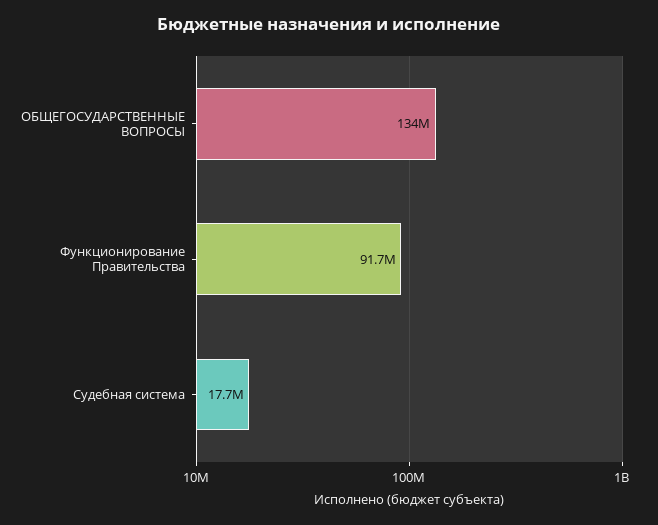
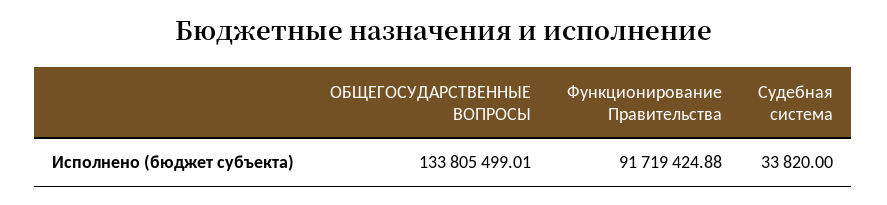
  {
    "ОБЩЕГОСУДАРСТВЕННЫЕ ВОПРОСЫ": 133805499.01,
    "Функционирование Правительства": 91719424.88,
-   "Судебная система": 17700000
+   "Судебная система": 33820
  }

